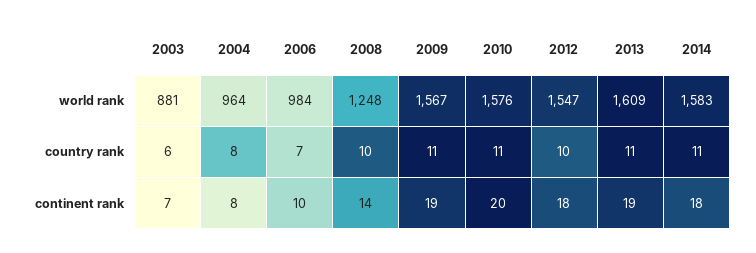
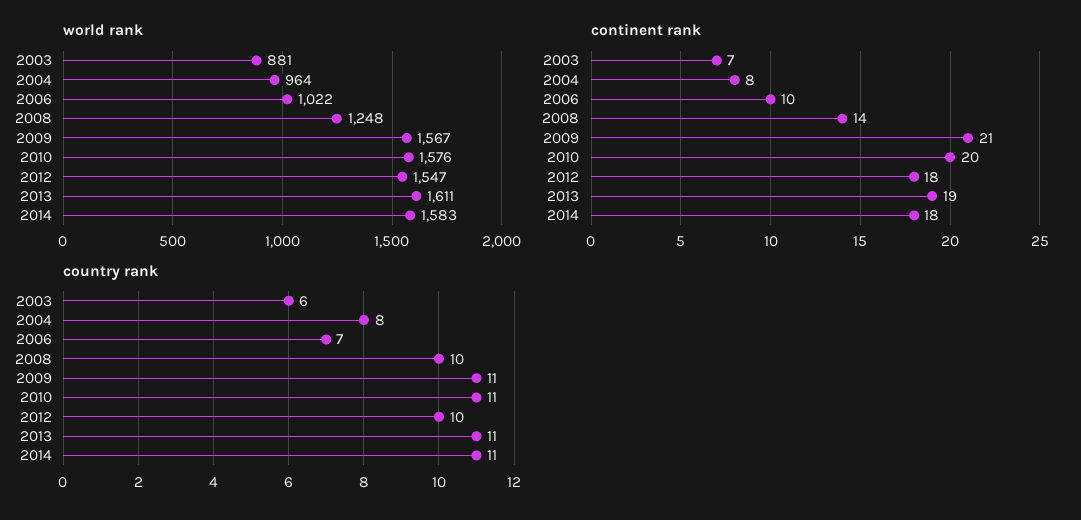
  {
    "world rank": {
      "2003": 881,
      "2004": 964,
-     "2006": 984,
+     "2006": 1022,
      "2008": 1248,
      "2009": 1567,
      "2010": 1576,
      "2012": 1547,
-     "2013": 1609,
+     "2013": 1611,
      "2014": 1583
    },
    "country rank": {
      "2003": 6,
      "2004": 8,
      "2006": 7,
      "2008": 10,
      "2009": 11,
      "2010": 11,
      "2012": 10,
      "2013": 11,
      "2014": 11
    },
    "continent rank": {
      "2003": 7,
      "2004": 8,
      "2006": 10,
      "2008": 14,
-     "2009": 19,
+     "2009": 21,
      "2010": 20,
      "2012": 18,
      "2013": 19,
      "2014": 18
    }
  }

